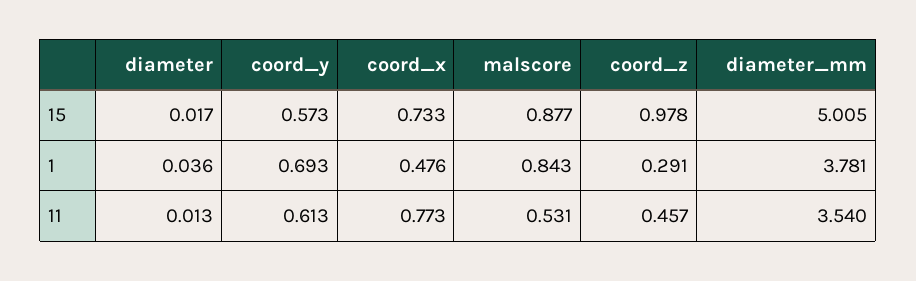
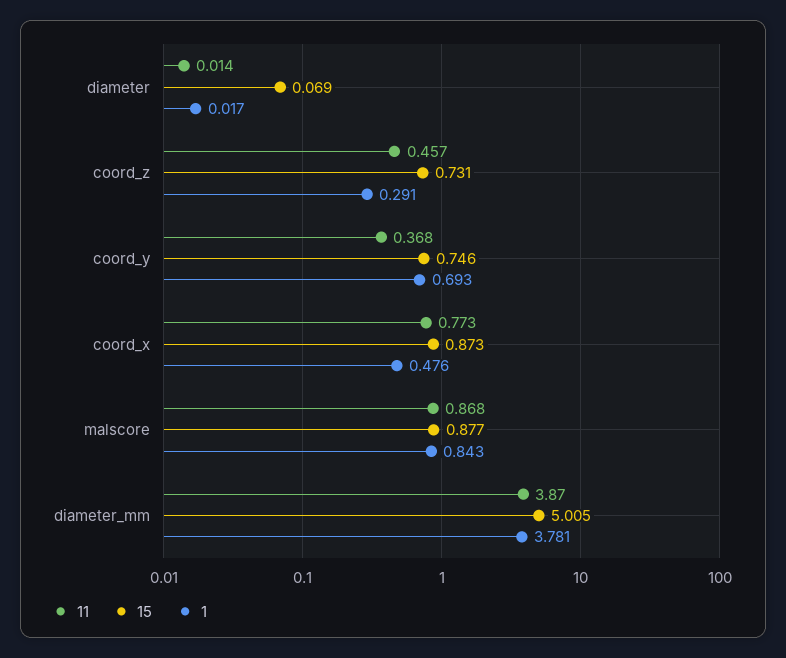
  {
    "15": {
-     "diameter": 0.017,
+     "diameter": 0.069,
-     "coord_y": 0.573,
+     "coord_y": 0.746,
-     "coord_x": 0.733,
+     "coord_x": 0.873,
      "malscore": 0.877,
-     "coord_z": 0.978,
+     "coord_z": 0.731,
      "diameter_mm": 5.005
    },
    "1": {
-     "diameter": 0.036,
+     "diameter": 0.017,
      "coord_y": 0.693,
      "coord_x": 0.476,
      "malscore": 0.843,
      "coord_z": 0.291,
      "diameter_mm": 3.781
    },
    "11": {
-     "diameter": 0.013,
+     "diameter": 0.014,
-     "coord_y": 0.613,
+     "coord_y": 0.368,
      "coord_x": 0.773,
-     "malscore": 0.531,
+     "malscore": 0.868,
      "coord_z": 0.457,
-     "diameter_mm": 3.54
+     "diameter_mm": 3.87
    }
  }

